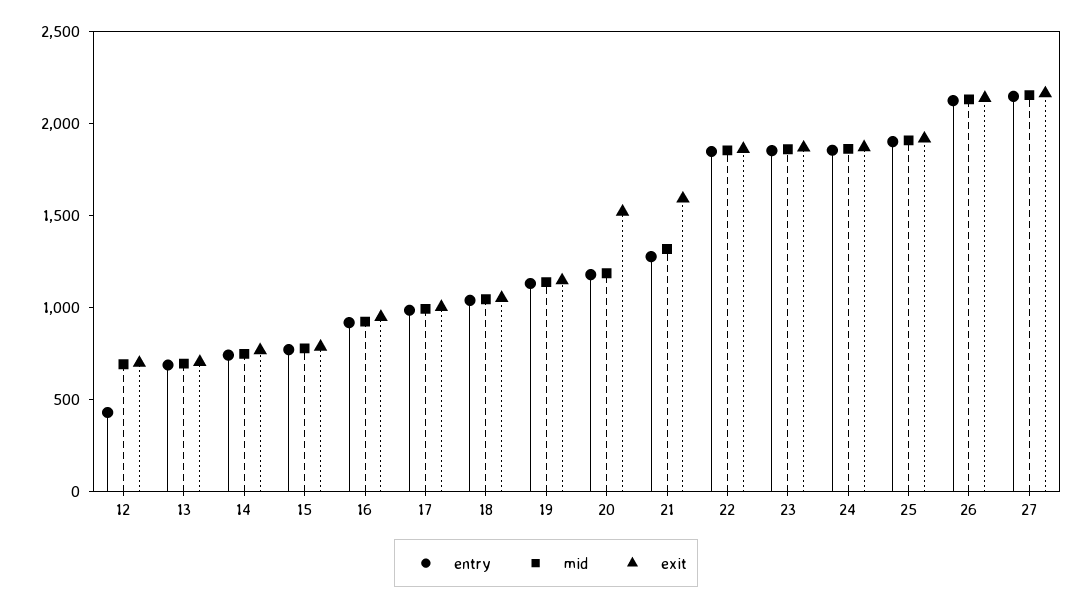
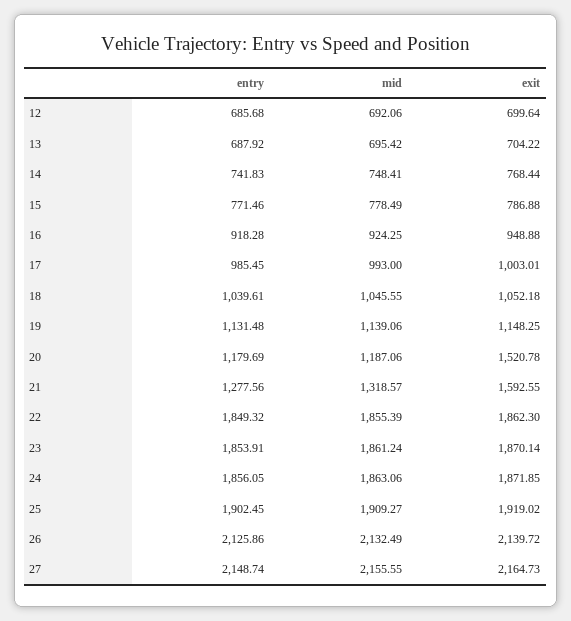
  {
    "entry": {
-     "12": 400,
+     "12": 685.68,
      "13": 687.92,
      "14": 741.83,
      "15": 771.46,
      "16": 918.28,
      "17": 985.45,
      "18": 1039.61,
      "19": 1131.48,
      "20": 1179.69,
      "21": 1277.56,
      "22": 1849.32,
      "23": 1853.91,
      "24": 1856.05,
      "25": 1902.45,
      "26": 2125.86,
      "27": 2148.74
    },
    "mid": {
      "12": 692.06,
      "13": 695.42,
      "14": 748.41,
      "15": 778.49,
      "16": 924.25,
      "17": 993,
      "18": 1045.55,
      "19": 1139.06,
      "20": 1187.06,
      "21": 1318.57,
      "22": 1855.39,
      "23": 1861.24,
      "24": 1863.06,
      "25": 1909.27,
      "26": 2132.49,
      "27": 2155.55
    },
    "exit": {
      "12": 699.64,
      "13": 704.22,
      "14": 768.44,
      "15": 786.88,
      "16": 948.88,
      "17": 1003.01,
      "18": 1052.18,
      "19": 1148.25,
      "20": 1520.78,
      "21": 1592.55,
      "22": 1862.3,
      "23": 1870.14,
      "24": 1871.85,
      "25": 1919.02,
      "26": 2139.72,
      "27": 2164.73
    }
  }

